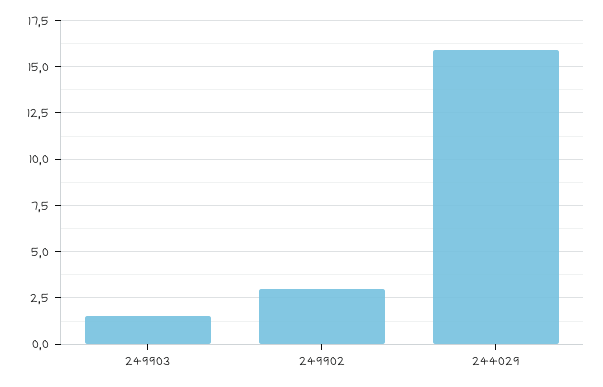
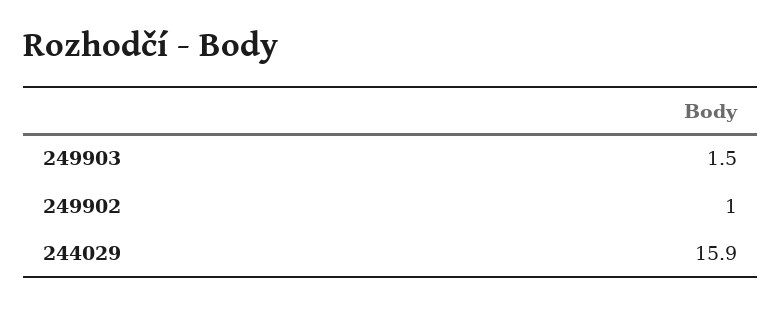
  {
    "249903": 1.5,
-   "249902": 3,
+   "249902": 1,
    "244029": 15.9
  }

